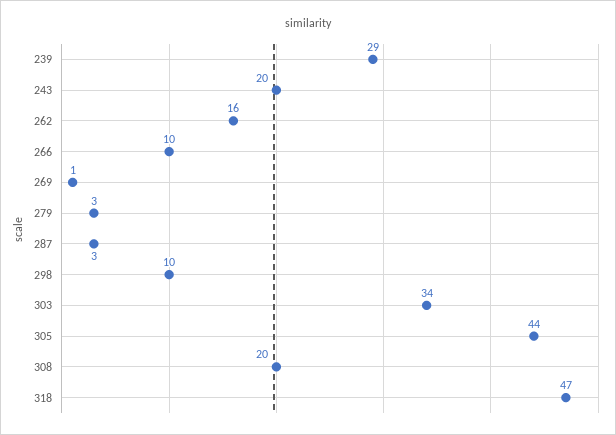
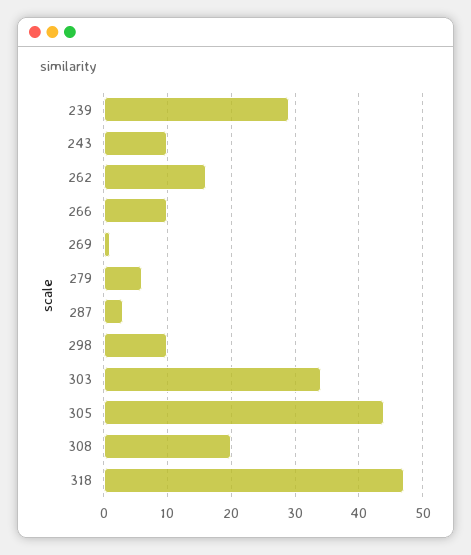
  {
    "239": 29,
-   "243": 20,
+   "243": 10,
    "262": 16,
    "266": 10,
    "269": 1,
-   "279": 3,
+   "279": 6,
    "287": 3,
    "298": 10,
    "303": 34,
    "305": 44,
    "308": 20,
    "318": 47
  }

